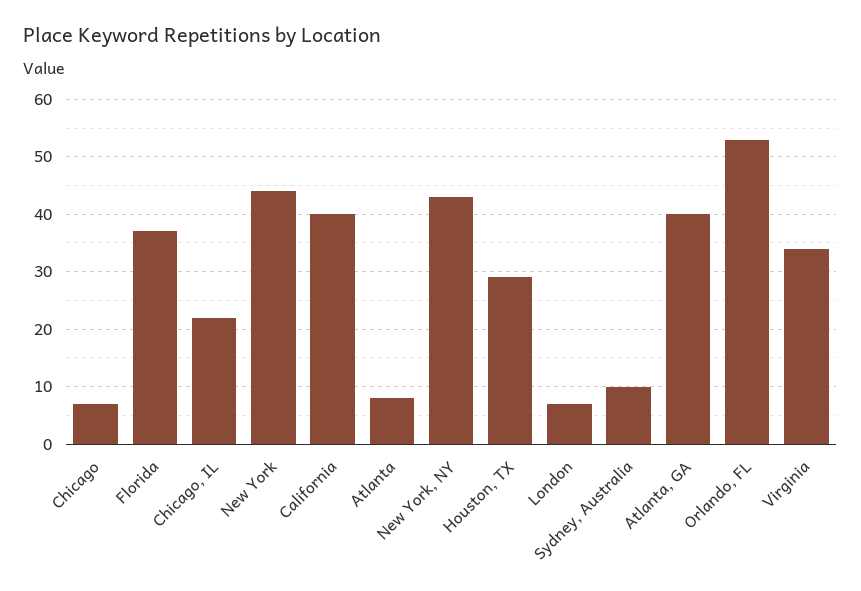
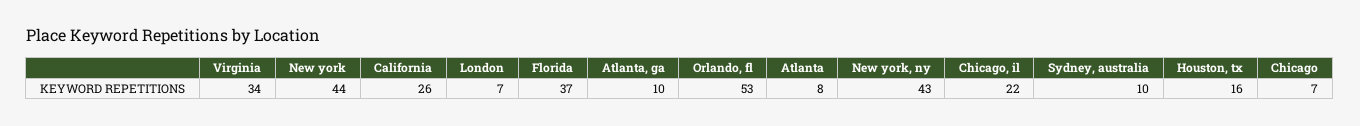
  {
    "Chicago": 7,
    "Florida": 37,
    "Chicago, IL": 22,
    "New York": 44,
-   "California": 40,
+   "California": 26,
    "Atlanta": 8,
    "New York, NY": 43,
-   "Houston, TX": 30,
+   "Houston, TX": 16,
    "London": 7,
    "Sydney, Australia": 10,
-   "Atlanta, GA": 40,
+   "Atlanta, GA": 10,
    "Orlando, FL": 53,
    "Virginia": 34
  }

